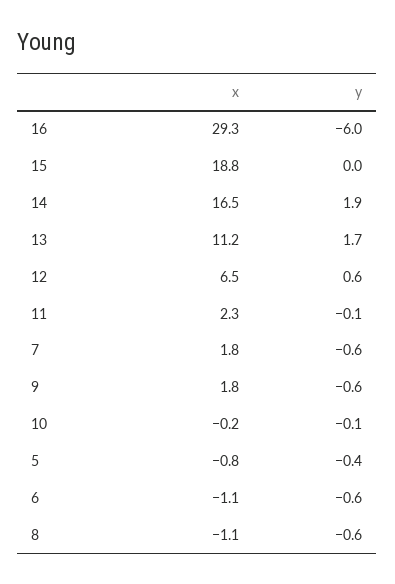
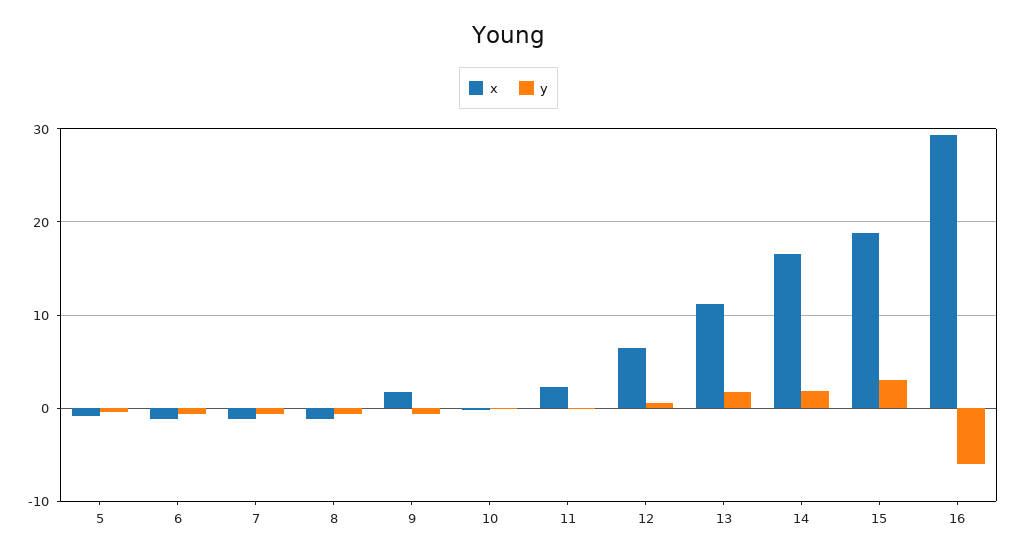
  {
    "x": {
      "16": 29.3,
      "15": 18.8,
      "14": 16.5,
      "13": 11.2,
      "12": 6.5,
      "11": 2.3,
-     "7": 1.8,
+     "7": -1,
      "9": 1.8,
      "10": -0.2,
      "5": -0.8,
      "6": -1.1,
      "8": -1.1
    },
    "y": {
      "16": -6,
-     "15": 0,
+     "15": 3,
      "14": 1.9,
      "13": 1.7,
      "12": 0.6,
      "11": -0.1,
      "7": -0.6,
      "9": -0.6,
      "10": -0.1,
      "5": -0.4,
      "6": -0.6,
      "8": -0.6
    }
  }

